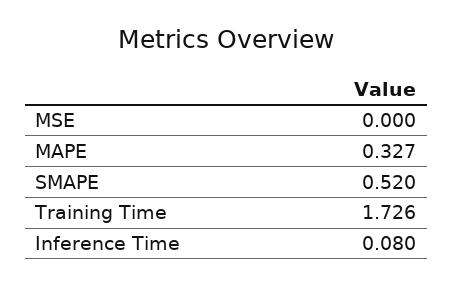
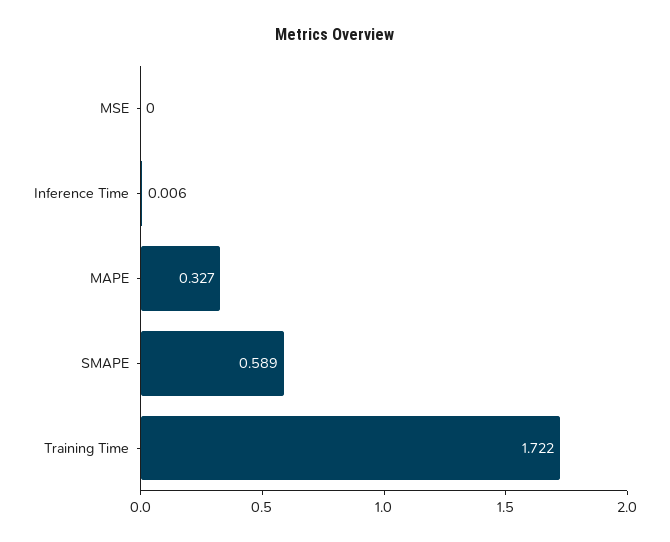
  {
    "MSE": 0,
    "MAPE": 0.327,
-   "SMAPE": 0.52,
+   "SMAPE": 0.589,
-   "Training Time": 1.726,
+   "Training Time": 1.722,
-   "Inference Time": 0.08
+   "Inference Time": 0.006
  }

